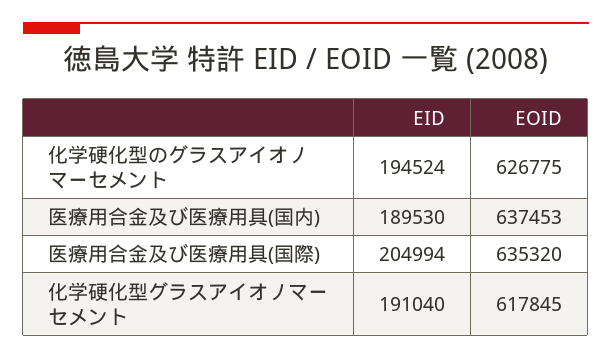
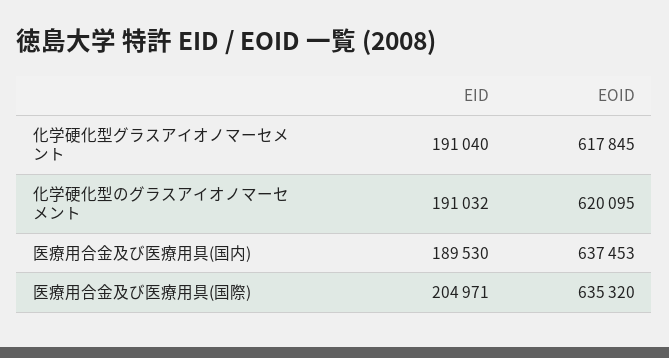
  {
    "EID": {
-     "化学硬化型のグラスアイオノマーセメント": 194524,
+     "化学硬化型のグラスアイオノマーセメント": 191032,
      "医療用合金及び医療用具(国内)": 189530,
-     "医療用合金及び医療用具(国際)": 204994,
+     "医療用合金及び医療用具(国際)": 204971,
      "化学硬化型グラスアイオノマーセメント": 191040
    },
    "EOID": {
-     "化学硬化型のグラスアイオノマーセメント": 626775,
+     "化学硬化型のグラスアイオノマーセメント": 620095,
      "医療用合金及び医療用具(国内)": 637453,
      "医療用合金及び医療用具(国際)": 635320,
      "化学硬化型グラスアイオノマーセメント": 617845
    }
  }

